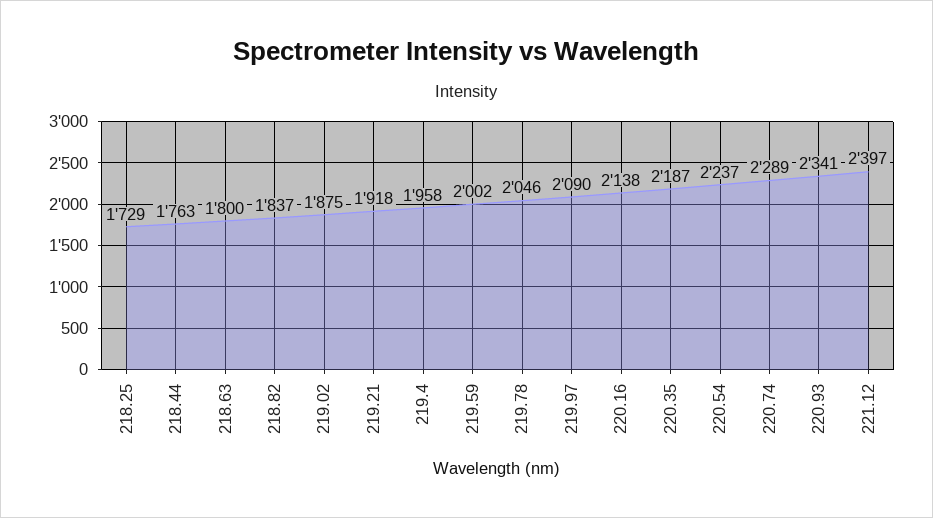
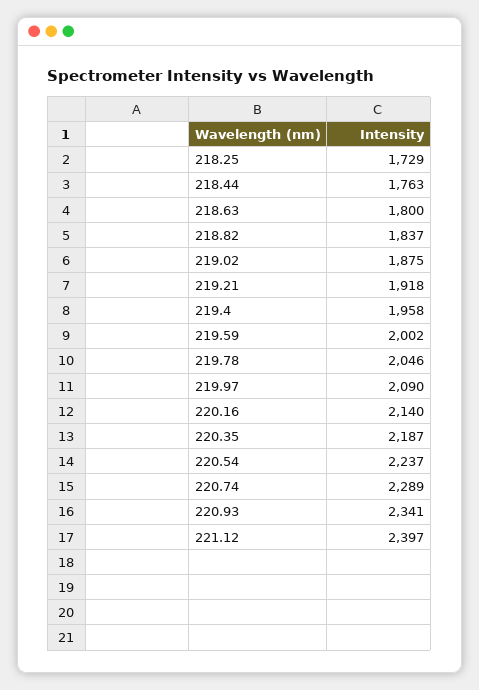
  {
    "218.25": 1729,
    "218.44": 1763,
    "218.63": 1800,
    "218.82": 1837,
    "219.02": 1875,
    "219.21": 1918,
    "219.4": 1958,
    "219.59": 2002,
    "219.78": 2046,
    "219.97": 2090,
-   "220.16": 2138,
+   "220.16": 2140,
    "220.35": 2187,
    "220.54": 2237,
    "220.74": 2289,
    "220.93": 2341,
    "221.12": 2397
  }

